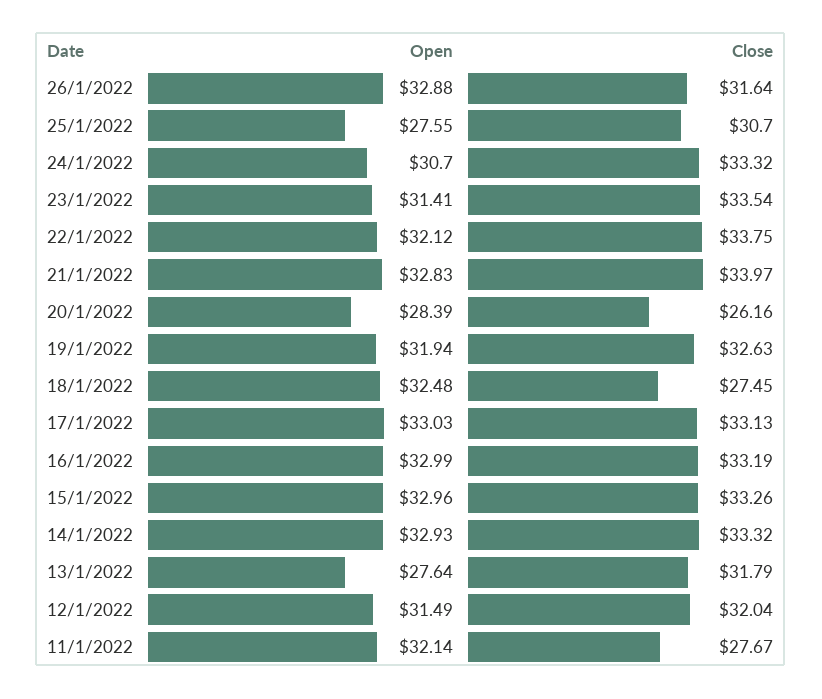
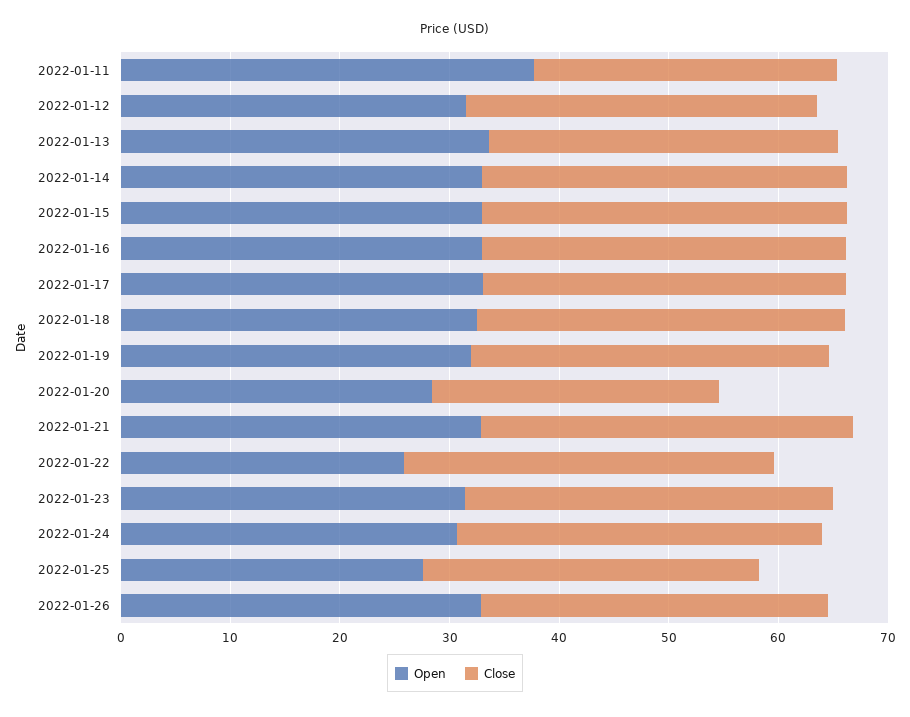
  {
    "Open": {
      "26/1/2022": 32.88,
      "25/1/2022": 27.55,
      "24/1/2022": 30.7,
      "23/1/2022": 31.41,
-     "22/1/2022": 32.12,
+     "22/1/2022": 26,
      "21/1/2022": 32.83,
      "20/1/2022": 28.39,
      "19/1/2022": 31.94,
      "18/1/2022": 32.48,
      "17/1/2022": 33.03,
      "16/1/2022": 32.99,
      "15/1/2022": 32.96,
      "14/1/2022": 32.93,
-     "13/1/2022": 27.64,
+     "13/1/2022": 34,
      "12/1/2022": 31.49,
-     "11/1/2022": 32.14
+     "11/1/2022": 38
    },
    "Close": {
      "26/1/2022": 31.64,
      "25/1/2022": 30.7,
      "24/1/2022": 33.32,
      "23/1/2022": 33.54,
      "22/1/2022": 33.75,
      "21/1/2022": 33.97,
      "20/1/2022": 26.16,
      "19/1/2022": 32.63,
-     "18/1/2022": 27.45,
+     "18/1/2022": 34,
      "17/1/2022": 33.13,
      "16/1/2022": 33.19,
      "15/1/2022": 33.26,
      "14/1/2022": 33.32,
      "13/1/2022": 31.79,
      "12/1/2022": 32.04,
      "11/1/2022": 27.67
    }
  }

